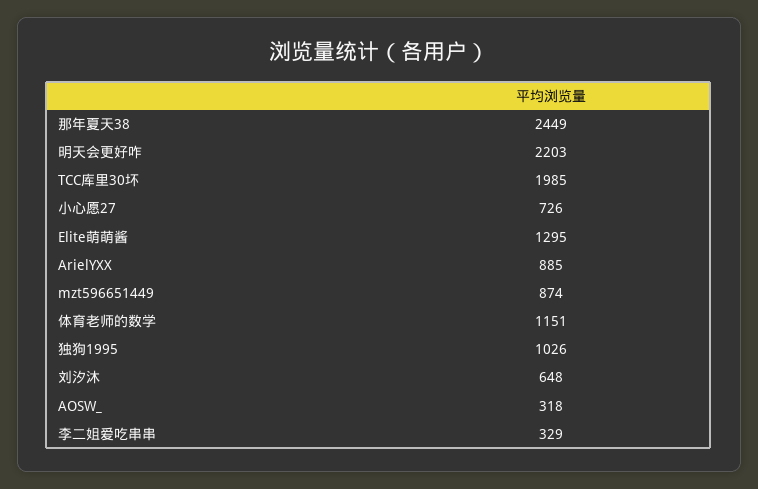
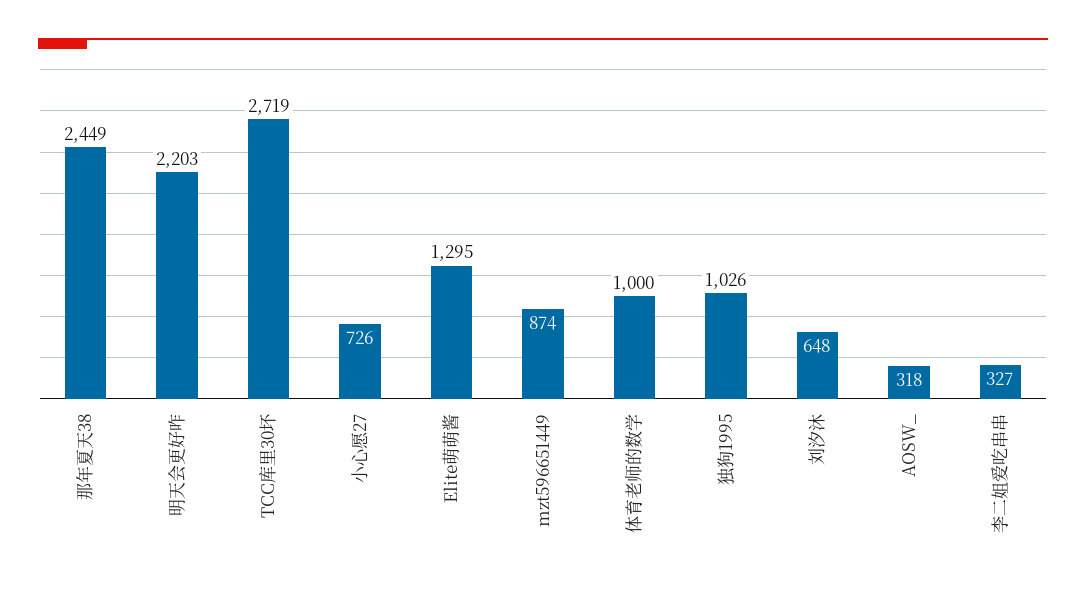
  {
    "那年夏天38": 2449,
    "明天会更好咋": 2203,
-   "TCC库里30坏": 1985,
+   "TCC库里30坏": 2719,
    "小心愿27": 726,
    "Elite萌萌酱": 1295,
-   "ArielYXX": 885,
    "mzt596651449": 874,
-   "体育老师的数学": 1151,
+   "体育老师的数学": 1000,
    "独狗1995": 1026,
    "刘汐沐": 648,
    "AOSW_": 318,
-   "李二姐爱吃串串": 329
+   "李二姐爱吃串串": 327
  }

